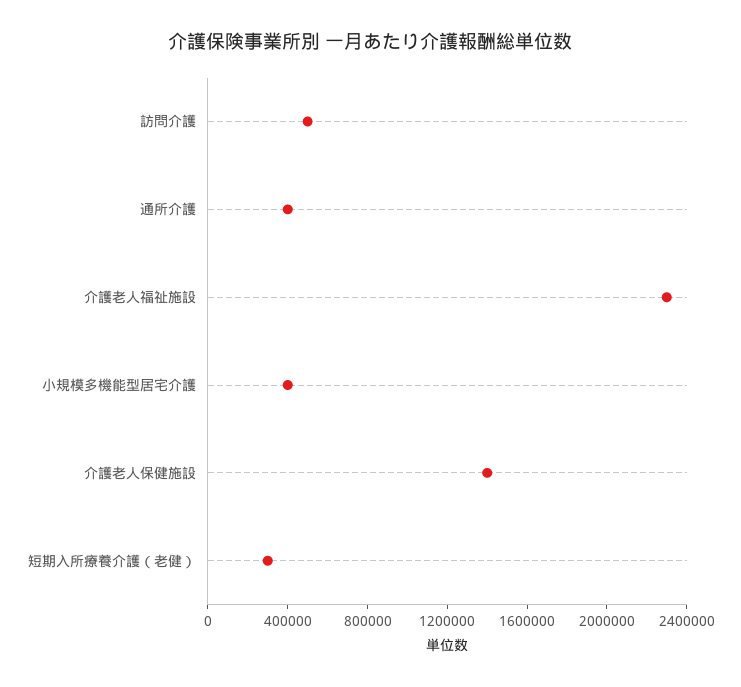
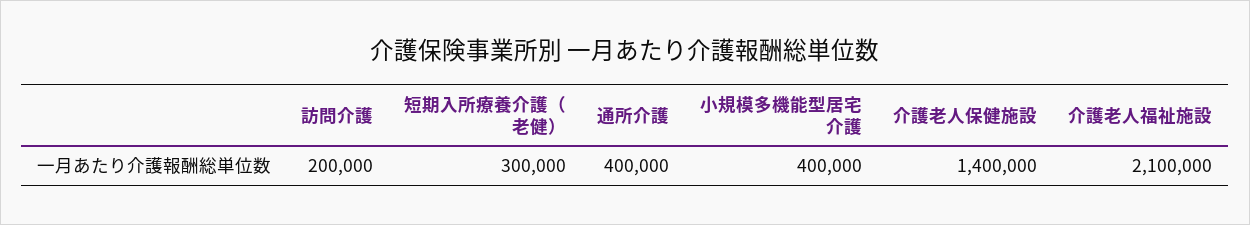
  {
-   "訪問介護": 500000,
+   "訪問介護": 200000,
    "通所介護": 400000,
-   "介護老人福祉施設": 2300000,
+   "介護老人福祉施設": 2100000,
    "小規模多機能型居宅介護": 400000,
    "介護老人保健施設": 1400000,
    "短期入所療養介護（老健）": 300000
  }

